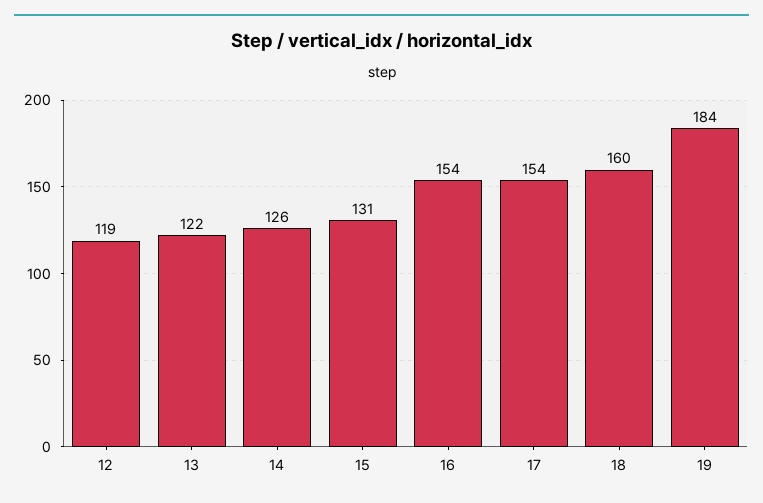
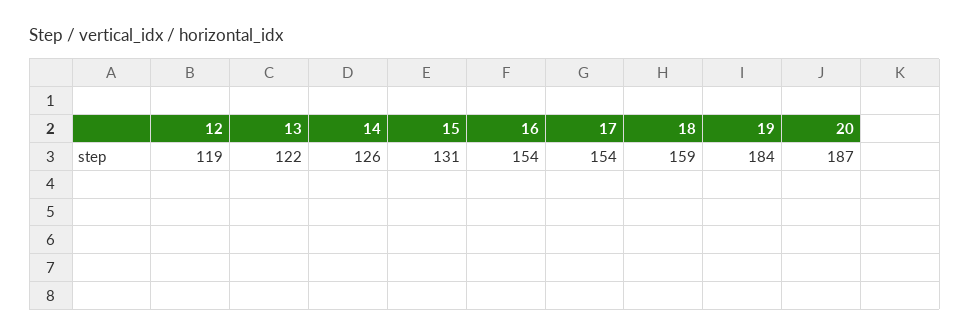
  {
    "12": 119,
    "13": 122,
    "14": 126,
    "15": 131,
    "16": 154,
    "17": 154,
-   "18": 160,
+   "18": 159,
-   "19": 184
+   "19": 184,
+   "20": 187
  }

